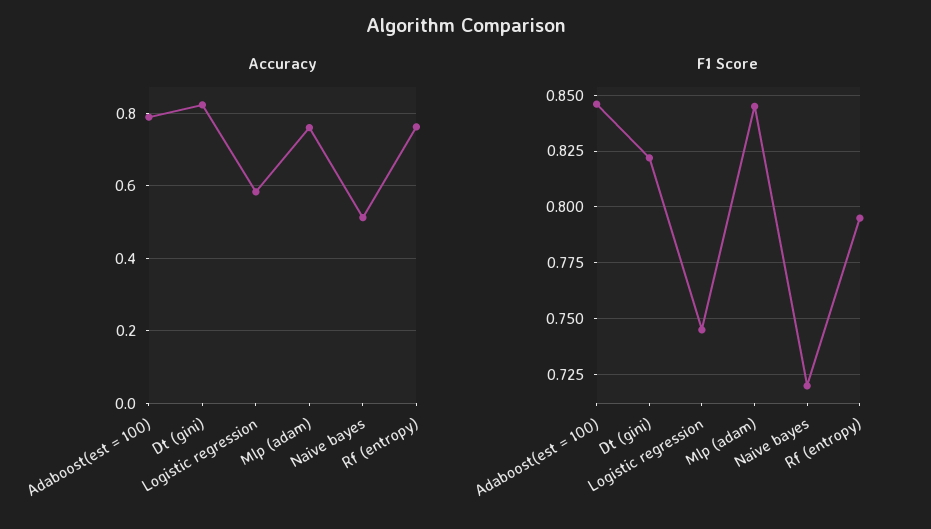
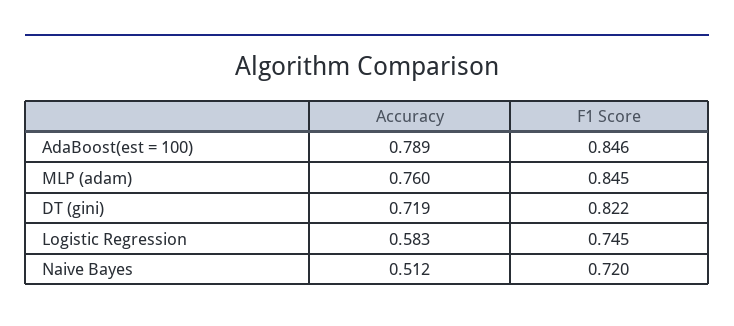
  {
    "Accuracy": {
      "Adaboost(est = 100)": 0.789,
-     "Dt (gini)": 0.82,
+     "Dt (gini)": 0.719,
      "Logistic regression": 0.583,
      "Mlp (adam)": 0.76,
-     "Naive bayes": 0.512,
+     "Naive bayes": 0.512
-     "Rf (entropy)": 0.76
    },
    "F1 Score": {
      "Adaboost(est = 100)": 0.846,
      "Dt (gini)": 0.822,
      "Logistic regression": 0.745,
      "Mlp (adam)": 0.845,
-     "Naive bayes": 0.72,
+     "Naive bayes": 0.72
-     "Rf (entropy)": 0.795
    }
  }

